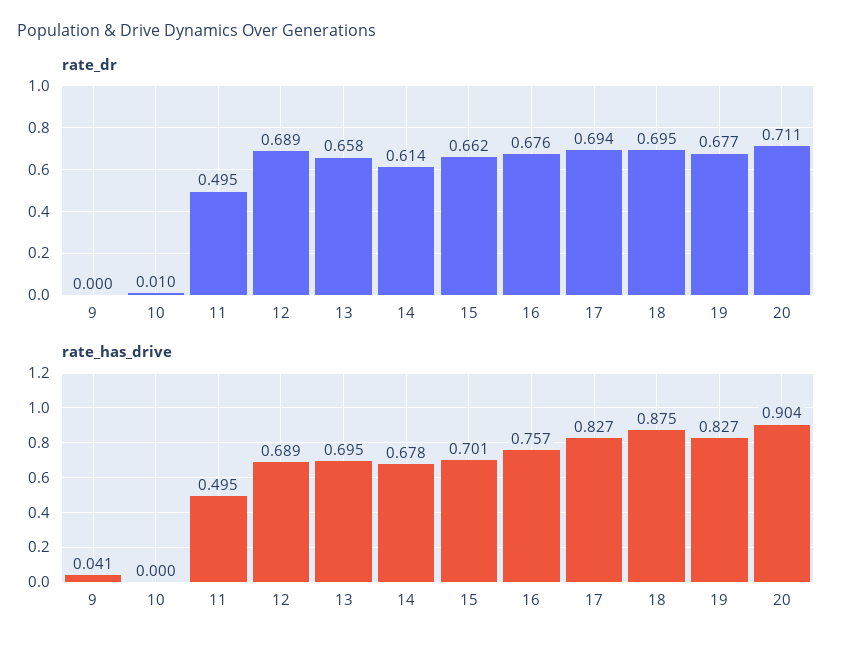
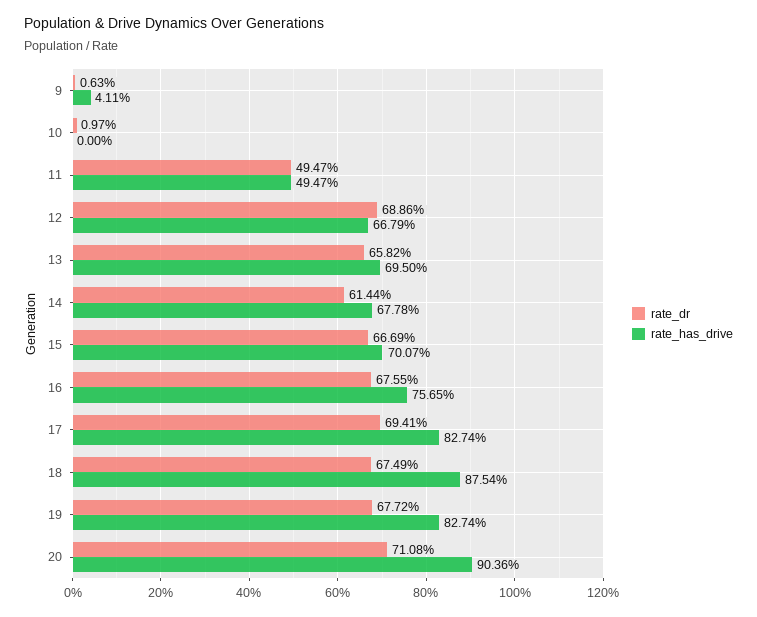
  {
    "rate_dr": {
-     "9": 0,
+     "9": 0.0063,
      "10": 0.0097,
      "11": 0.4947,
      "12": 0.6886,
      "13": 0.6582,
      "14": 0.6144,
-     "15": 0.662,
+     "15": 0.6669,
      "16": 0.6755,
      "17": 0.6941,
-     "18": 0.695,
+     "18": 0.6749,
      "19": 0.6772,
      "20": 0.7108
    },
    "rate_has_drive": {
      "9": 0.0411,
      "10": 0,
      "11": 0.4947,
-     "12": 0.689,
+     "12": 0.6679,
      "13": 0.695,
      "14": 0.6778,
      "15": 0.7007,
      "16": 0.7565,
      "17": 0.8274,
      "18": 0.8754,
      "19": 0.8274,
      "20": 0.9036
    }
  }

